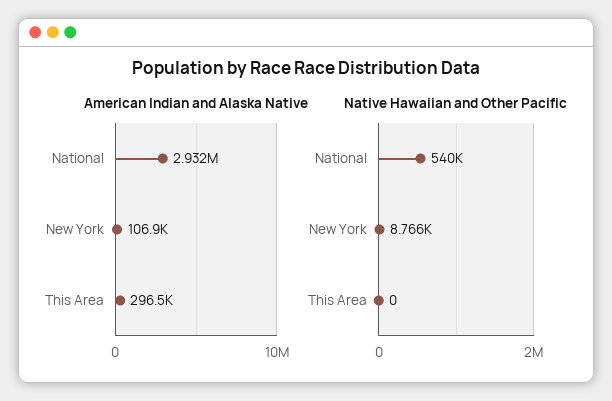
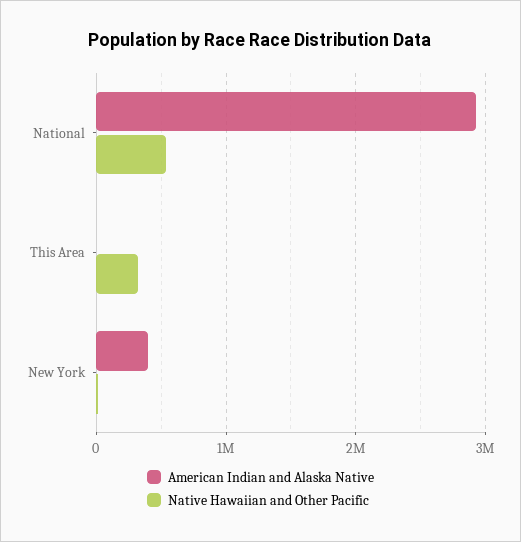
  {
    "American Indian and Alaska Native": {
      "National": 2932000,
-     "New York": 106900,
+     "New York": 400000,
-     "This Area": 296500
+     "This Area": 0
    },
    "Native Hawaiian and Other Pacific": {
      "National": 540000,
      "New York": 8766,
-     "This Area": 0
+     "This Area": 300000
    }
  }

